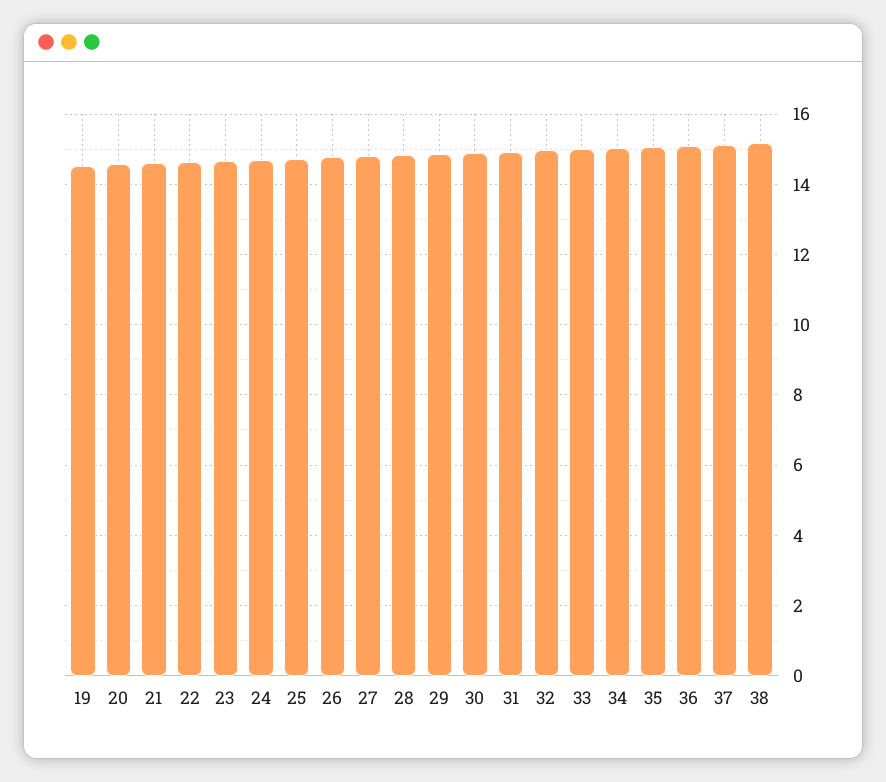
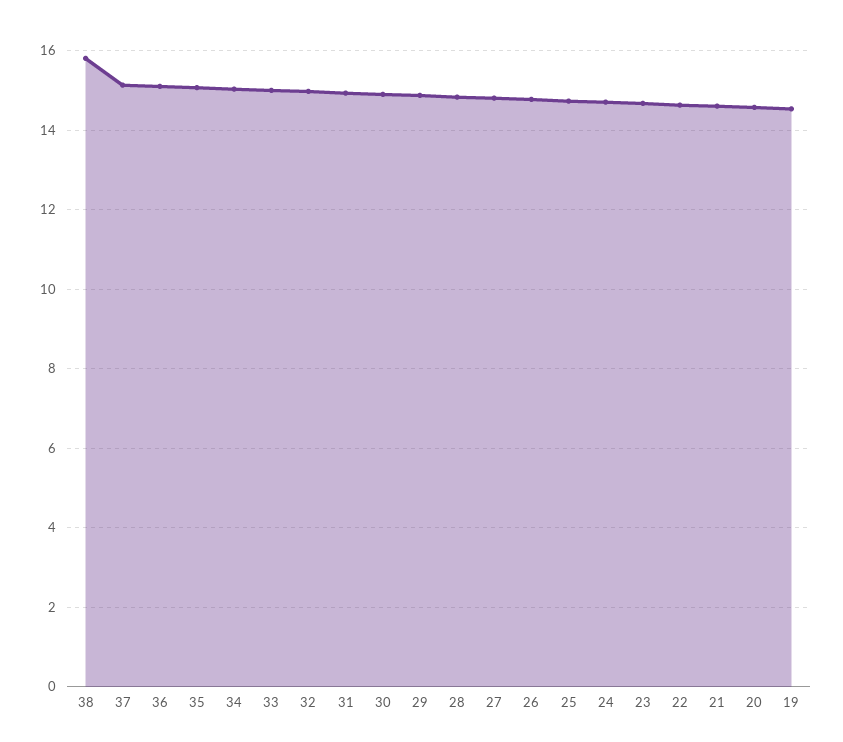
  {
    "19": 14.6,
    "20": 14.6,
    "21": 14.6,
    "22": 14.6,
    "23": 14.6,
    "24": 14.8,
    "25": 14.8,
    "26": 14.8,
    "27": 14.8,
    "28": 14.8,
    "29": 14.8,
    "30": 15,
    "31": 15,
    "32": 15,
    "33": 15,
    "34": 15,
    "35": 15,
    "36": 15.2,
    "37": 15.2,
-   "38": 15.2
+   "38": 15.8
  }

